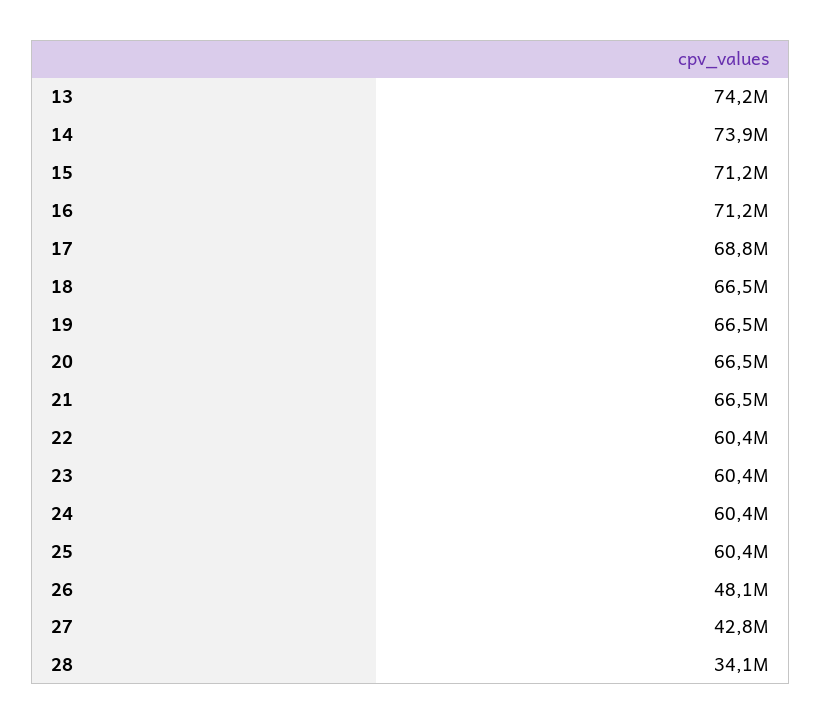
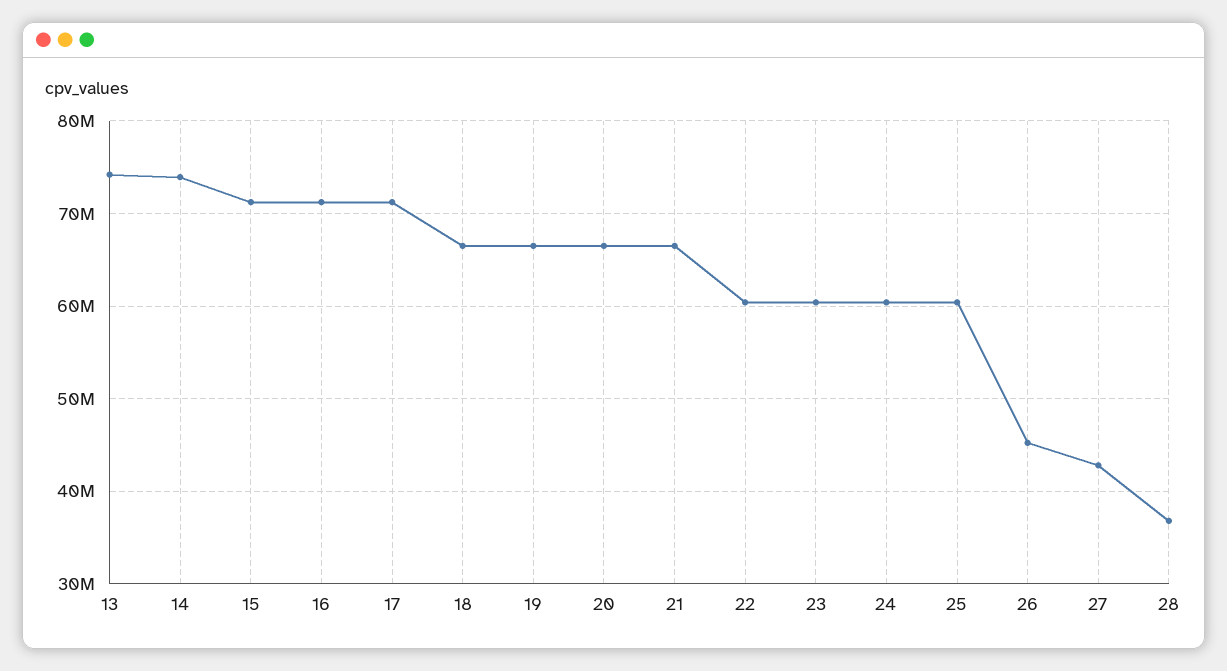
  {
    "13": 74200000,
    "14": 73900000,
    "15": 71200000,
    "16": 71200000,
-   "17": 68800000,
+   "17": 71000000,
    "18": 66500000,
    "19": 66500000,
    "20": 66500000,
    "21": 66500000,
    "22": 60400000,
    "23": 60400000,
    "24": 60400000,
    "25": 60400000,
-   "26": 48100000,
+   "26": 45000000,
    "27": 42800000,
-   "28": 34100000
+   "28": 37000000
  }

